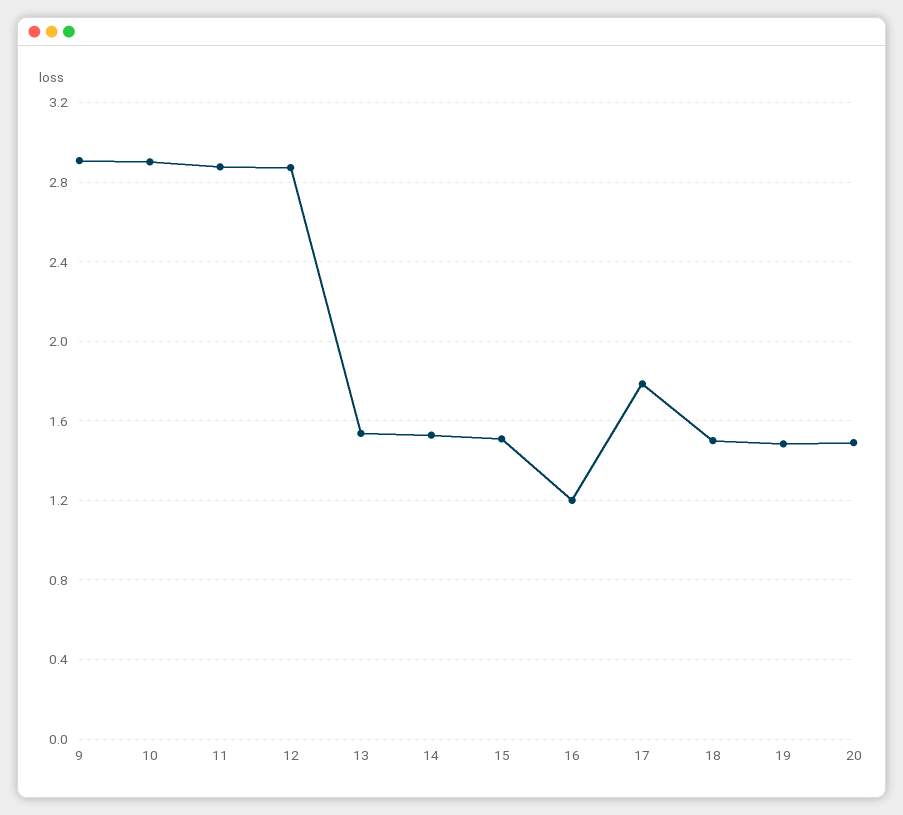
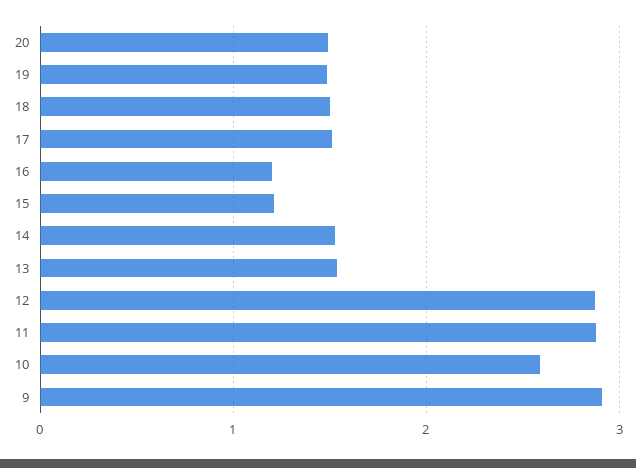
  {
    "9": 2.9,
-   "10": 2.9,
+   "10": 2.6,
    "11": 2.9,
    "12": 2.85,
    "13": 1.55,
    "14": 1.55,
-   "15": 1.5,
+   "15": 1.2,
    "16": 1.2,
-   "17": 1.8,
+   "17": 1.5,
    "18": 1.5,
    "19": 1.5,
    "20": 1.5
  }

